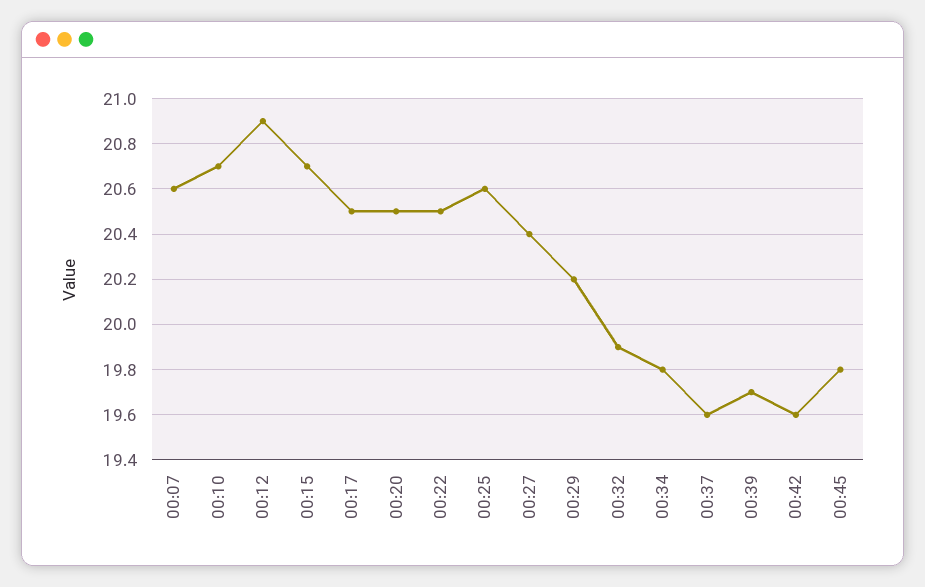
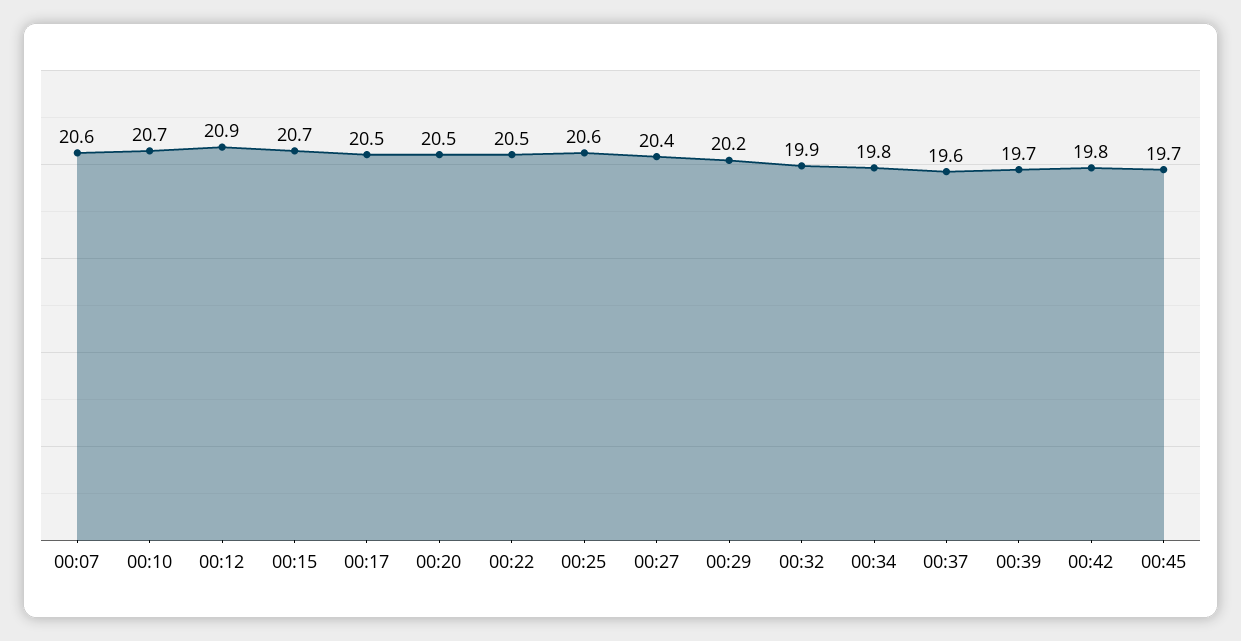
  {
    "00:07": 20.6,
    "00:10": 20.7,
    "00:12": 20.9,
    "00:15": 20.7,
    "00:17": 20.5,
    "00:20": 20.5,
    "00:22": 20.5,
    "00:25": 20.6,
    "00:27": 20.4,
    "00:29": 20.2,
    "00:32": 19.9,
    "00:34": 19.8,
    "00:37": 19.6,
    "00:39": 19.7,
-   "00:42": 19.6,
+   "00:42": 19.8,
-   "00:45": 19.8
+   "00:45": 19.7
  }

